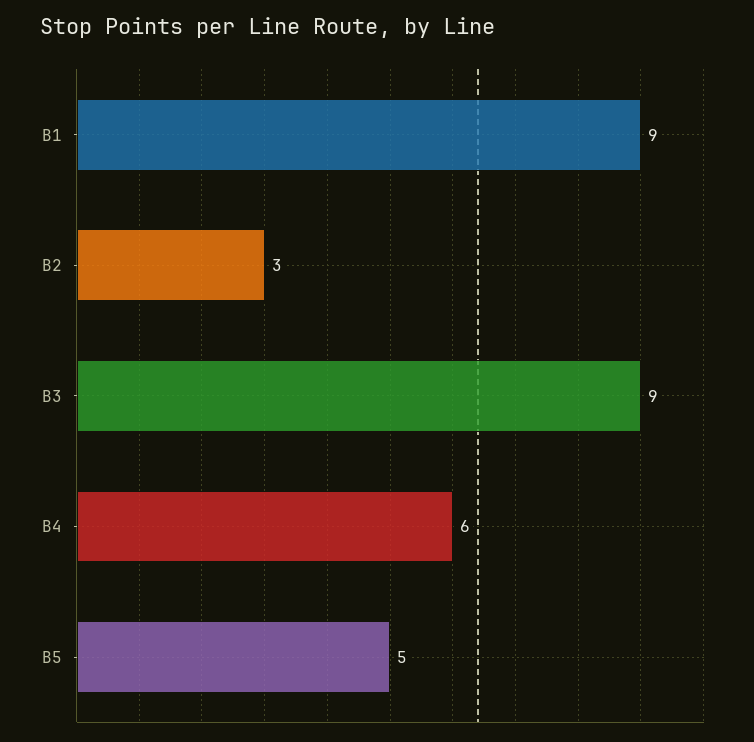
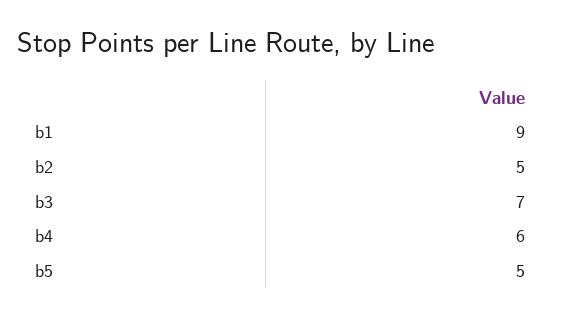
  {
    "B1": 9,
-   "B2": 3,
+   "B2": 5,
-   "B3": 9,
+   "B3": 7,
    "B4": 6,
    "B5": 5
  }

